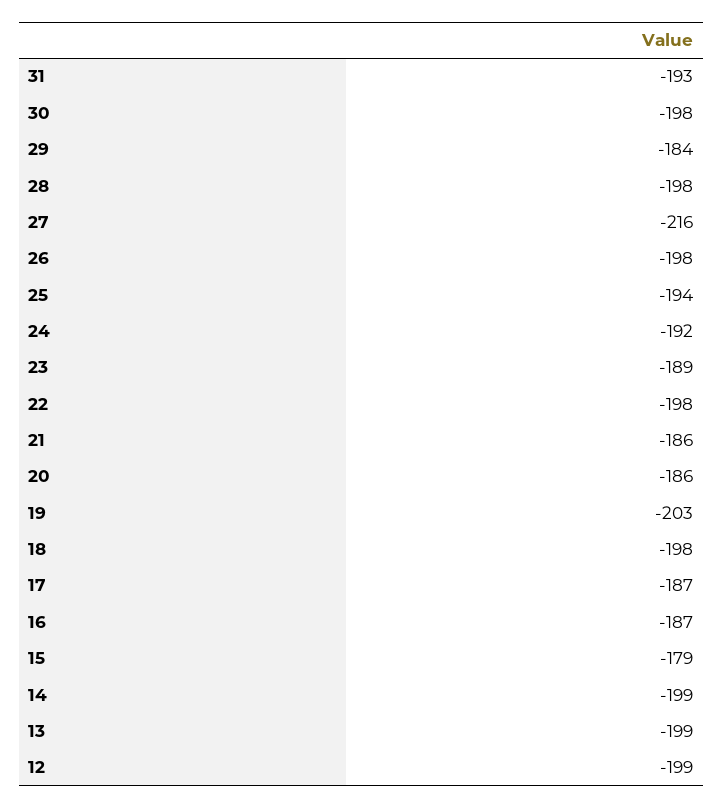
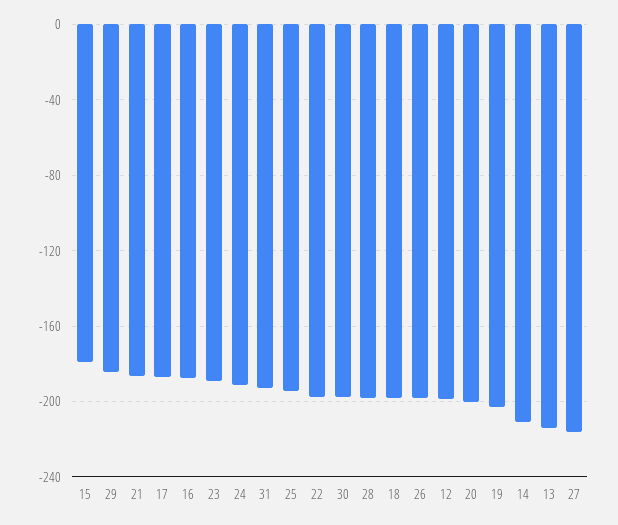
  {
    "31": -193,
    "30": -198,
    "29": -184,
    "28": -198,
    "27": -216,
    "26": -198,
    "25": -194,
    "24": -192,
    "23": -189,
    "22": -198,
    "21": -186,
-   "20": -186,
+   "20": -200,
    "19": -203,
    "18": -198,
    "17": -187,
    "16": -187,
    "15": -179,
-   "14": -199,
+   "14": -210,
-   "13": -199,
+   "13": -215,
    "12": -199
  }

